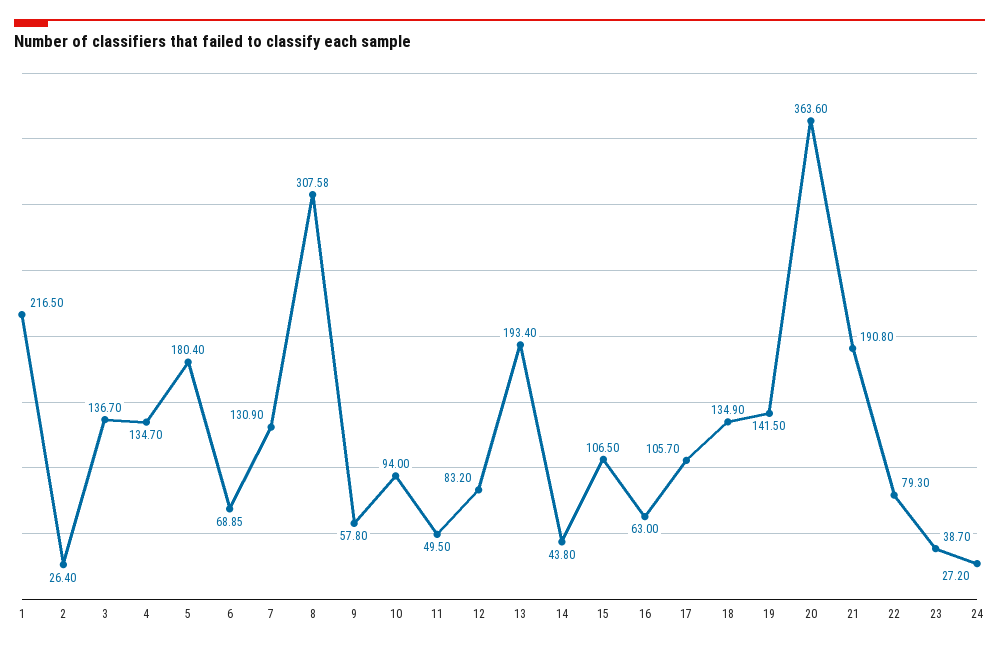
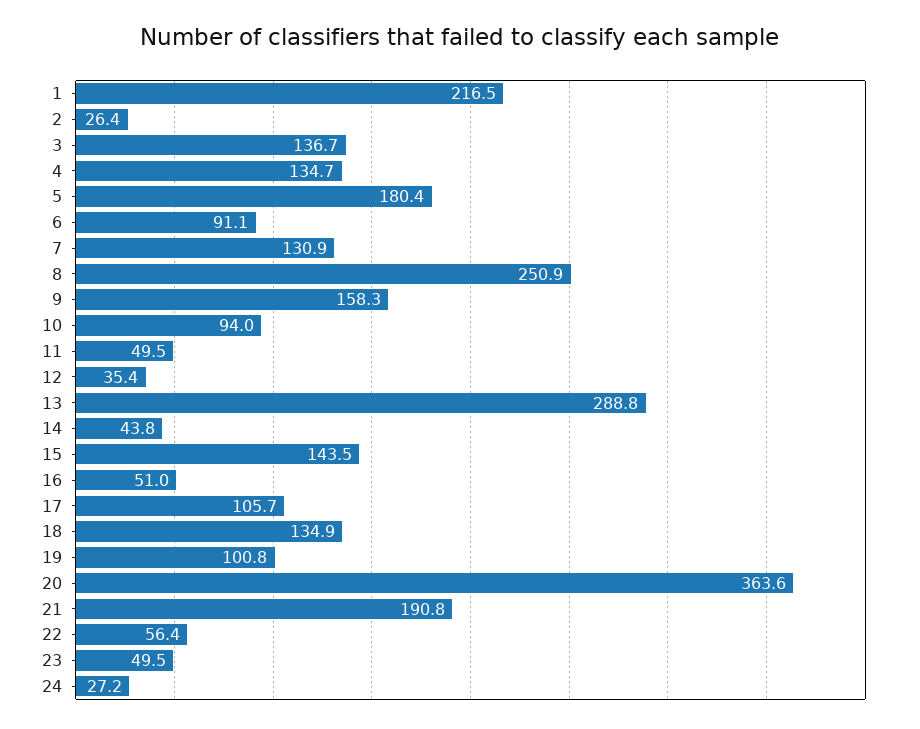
  {
    "1": 216.5,
    "2": 26.4,
    "3": 136.7,
    "4": 134.7,
    "5": 180.4,
-   "6": 68.85,
+   "6": 91.1,
    "7": 130.9,
-   "8": 307.58,
+   "8": 250.9,
-   "9": 57.8,
+   "9": 158.3,
    "10": 94,
    "11": 49.5,
-   "12": 83.2,
+   "12": 35.4,
-   "13": 193.4,
+   "13": 288.8,
    "14": 43.8,
-   "15": 106.5,
+   "15": 143.5,
-   "16": 63,
+   "16": 51,
    "17": 105.7,
    "18": 134.9,
-   "19": 141.5,
+   "19": 100.8,
    "20": 363.6,
    "21": 190.8,
-   "22": 79.3,
+   "22": 56.4,
-   "23": 38.7,
+   "23": 49.5,
    "24": 27.2
  }

